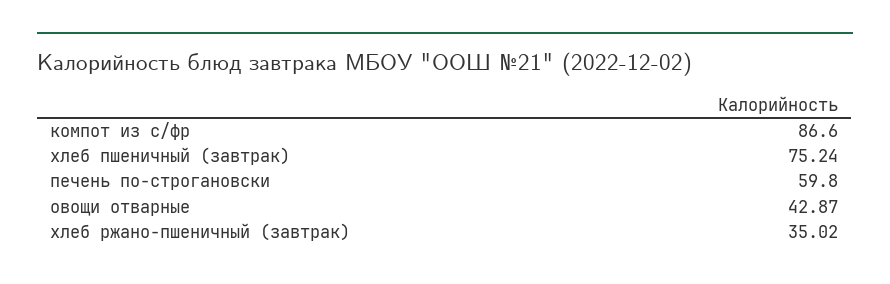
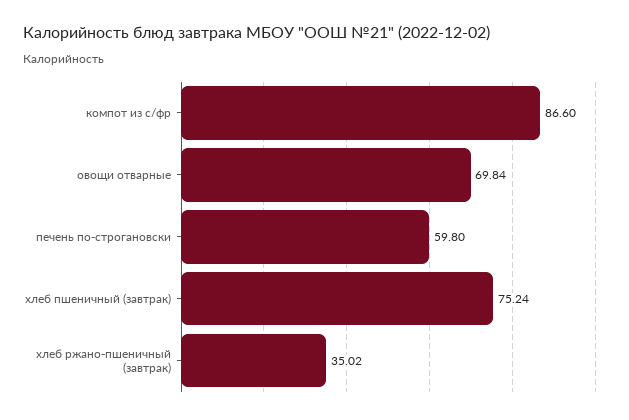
  {
    "компот из с/фр": 86.6,
    "хлеб пшеничный (завтрак)": 75.24,
    "печень по-строгановски": 59.8,
-   "овощи отварные": 42.87,
+   "овощи отварные": 69.84,
    "хлеб ржано-пшеничный (завтрак)": 35.02
  }

